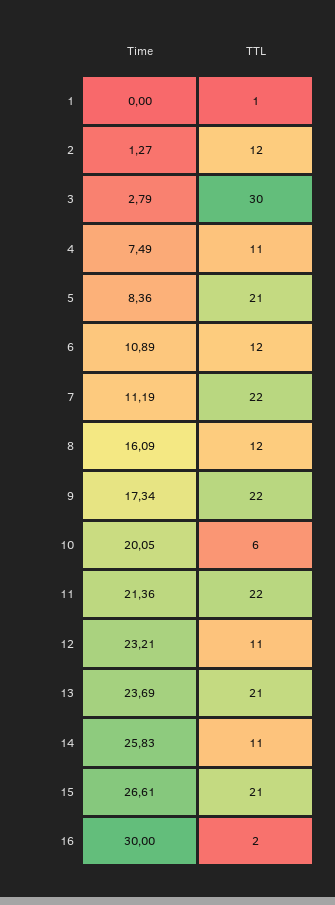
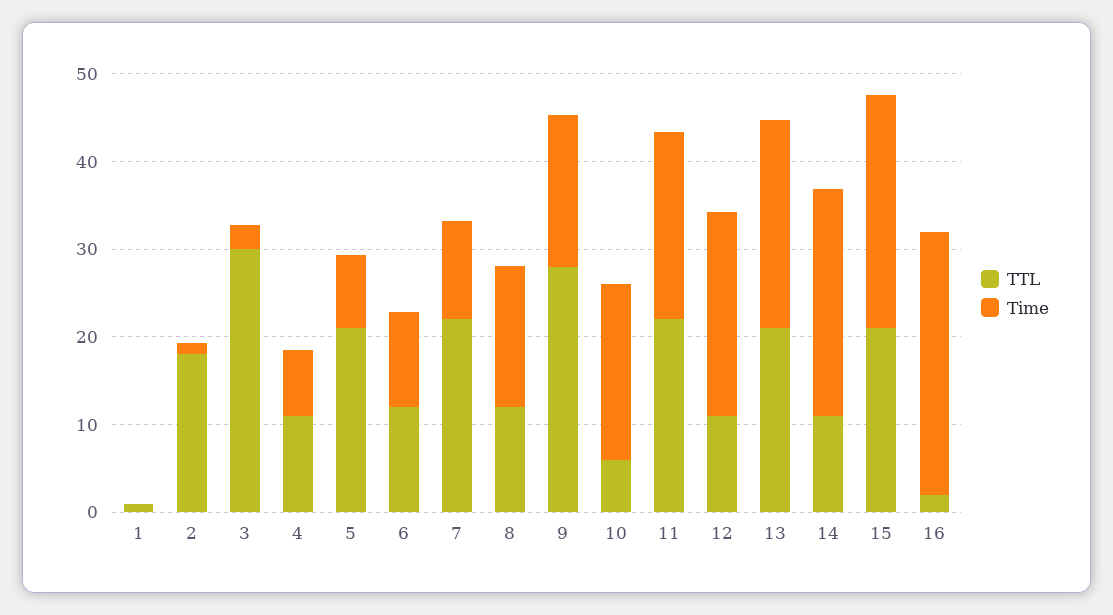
  {
    "Time": {
      "1": 0,
      "2": 1.27,
      "3": 2.79,
      "4": 7.49,
      "5": 8.36,
      "6": 10.89,
      "7": 11.19,
      "8": 16.09,
      "9": 17.34,
      "10": 20.05,
      "11": 21.36,
      "12": 23.21,
      "13": 23.69,
      "14": 25.83,
      "15": 26.61,
      "16": 30
    },
    "TTL": {
      "1": 1,
-     "2": 12,
+     "2": 18,
      "3": 30,
      "4": 11,
      "5": 21,
      "6": 12,
      "7": 22,
      "8": 12,
-     "9": 22,
+     "9": 28,
      "10": 6,
      "11": 22,
      "12": 11,
      "13": 21,
      "14": 11,
      "15": 21,
      "16": 2
    }
  }

